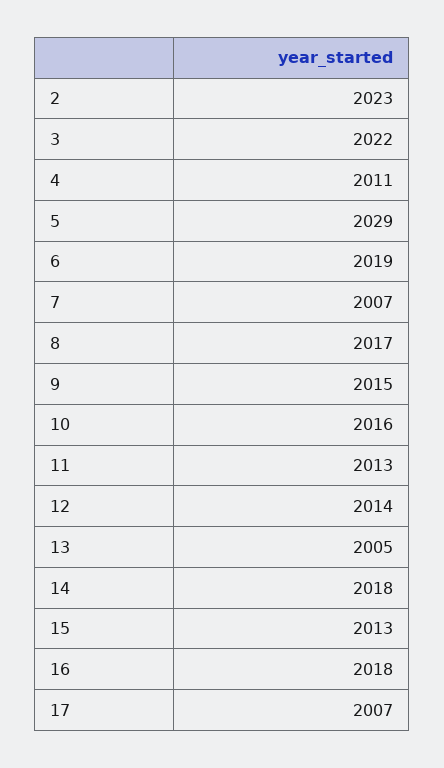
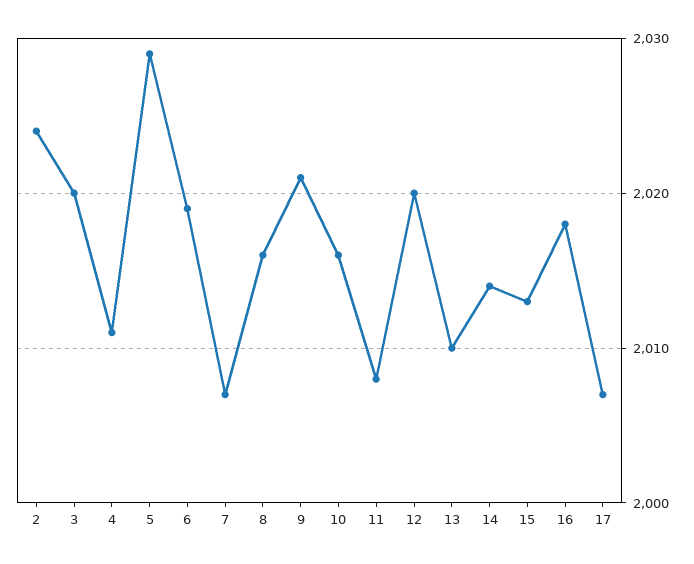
  {
-   "2": 2023,
+   "2": 2024,
-   "3": 2022,
+   "3": 2020,
    "4": 2011,
    "5": 2029,
    "6": 2019,
    "7": 2007,
-   "8": 2017,
+   "8": 2016,
-   "9": 2015,
+   "9": 2021,
    "10": 2016,
-   "11": 2013,
+   "11": 2008,
-   "12": 2014,
+   "12": 2020,
-   "13": 2005,
+   "13": 2010,
-   "14": 2018,
+   "14": 2014,
    "15": 2013,
    "16": 2018,
    "17": 2007
  }

